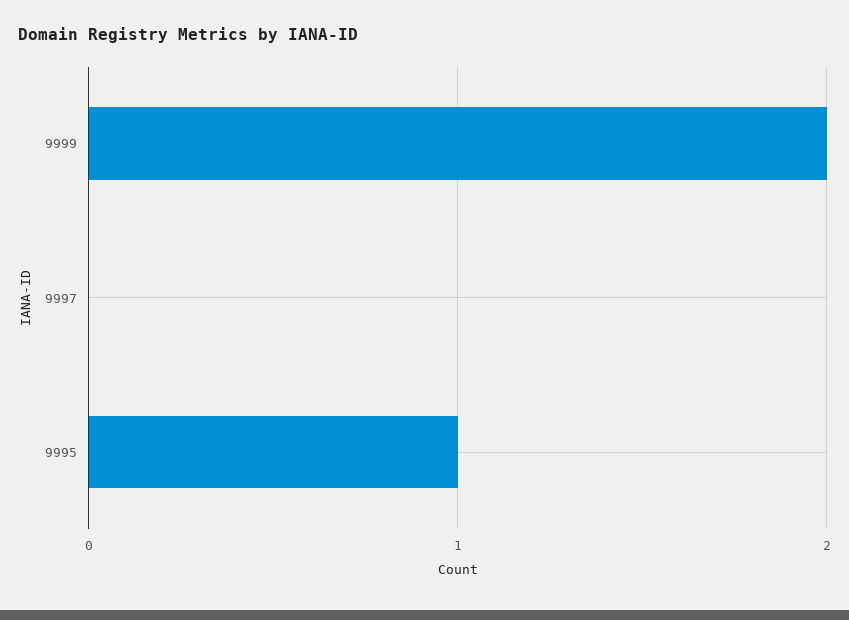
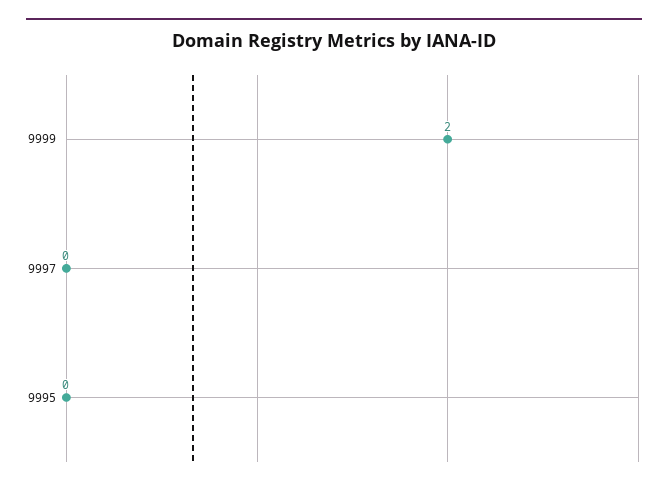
  {
    "9999": 2,
    "9997": 0,
-   "9995": 1
+   "9995": 0
  }

